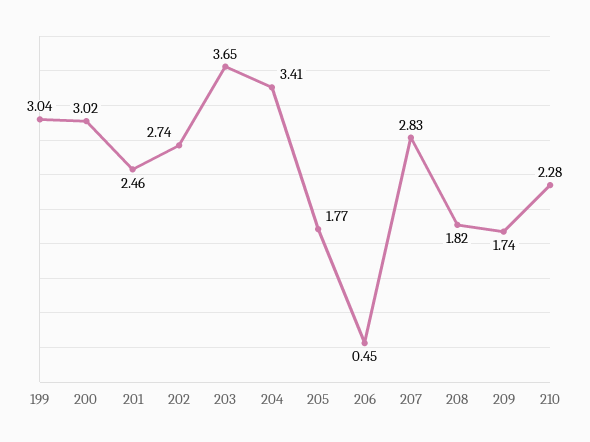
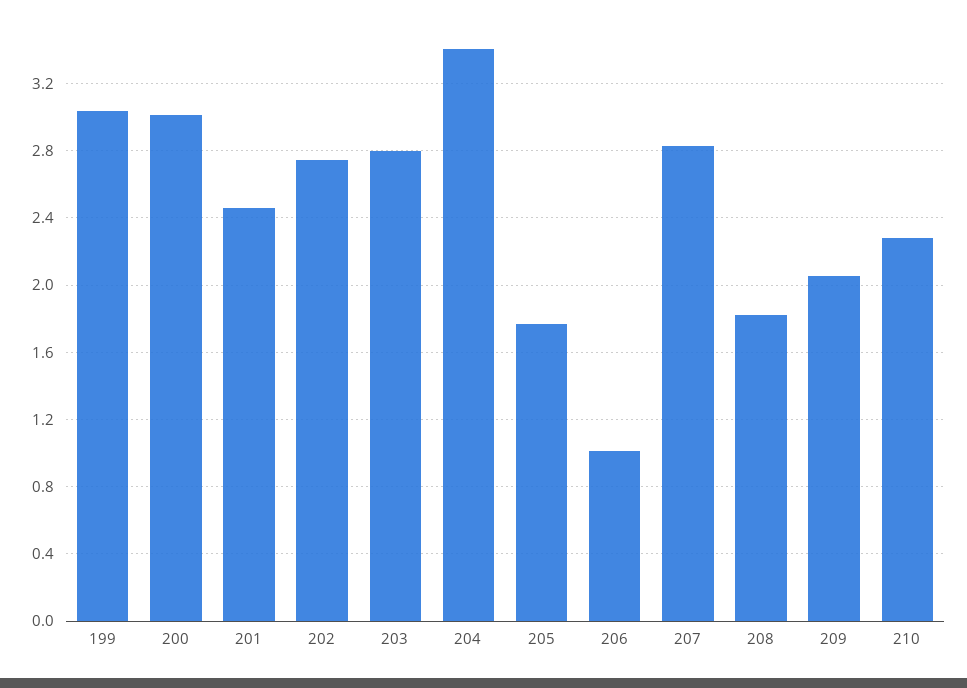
  {
    "199": 3.04,
    "200": 3.02,
    "201": 2.46,
    "202": 2.74,
-   "203": 3.65,
+   "203": 2.8,
    "204": 3.41,
    "205": 1.77,
-   "206": 0.45,
+   "206": 1,
    "207": 2.83,
    "208": 1.82,
-   "209": 1.74,
+   "209": 2.05,
    "210": 2.28
  }

